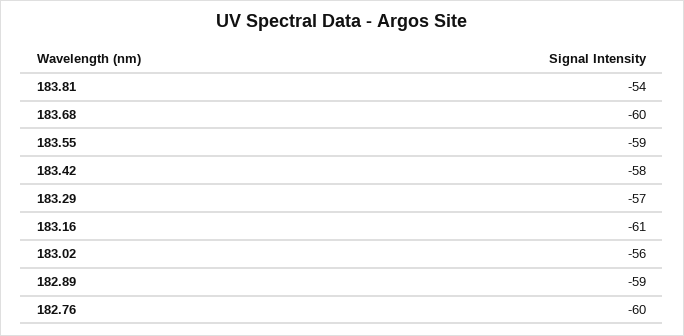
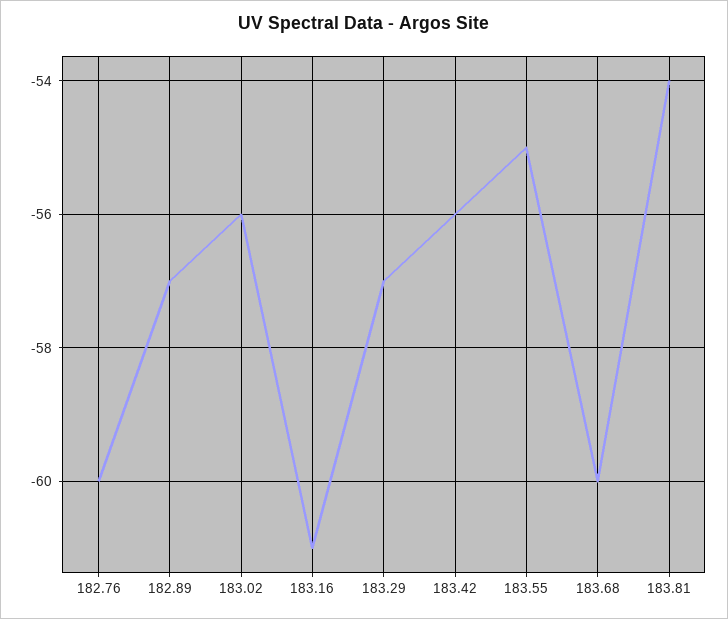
  {
    "183.81": -54,
    "183.68": -60,
-   "183.55": -59,
+   "183.55": -55,
-   "183.42": -58,
+   "183.42": -56,
    "183.29": -57,
    "183.16": -61,
    "183.02": -56,
-   "182.89": -59,
+   "182.89": -57,
    "182.76": -60
  }

